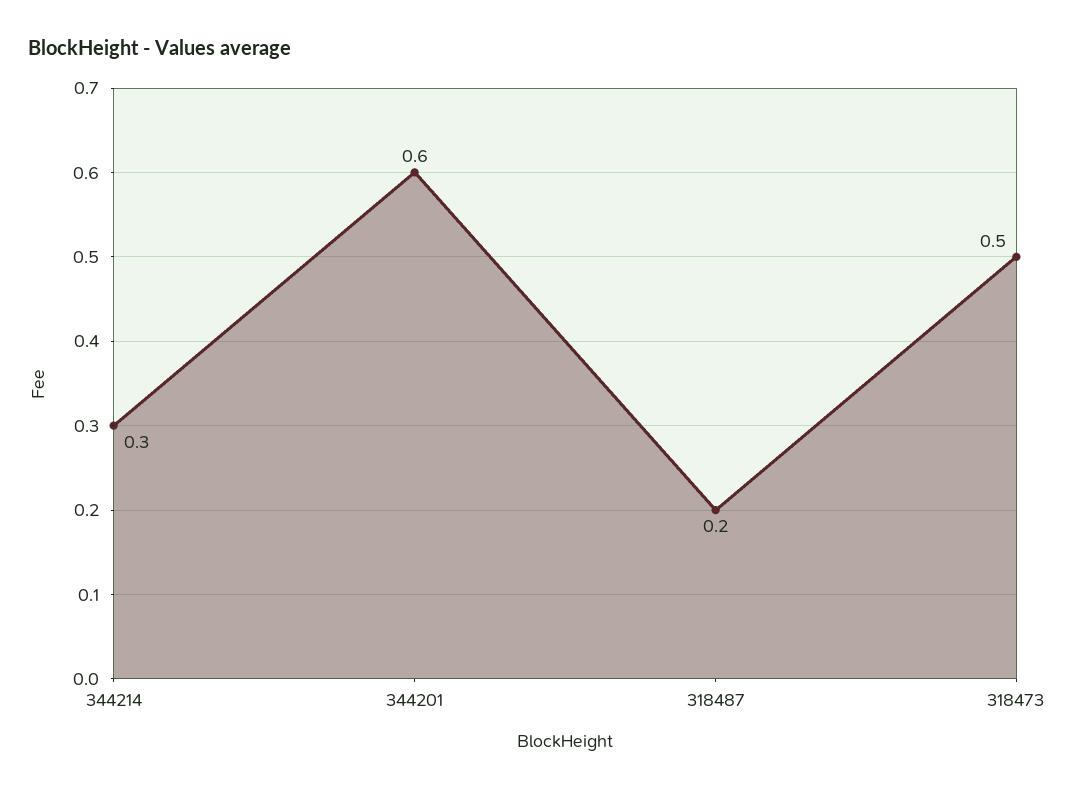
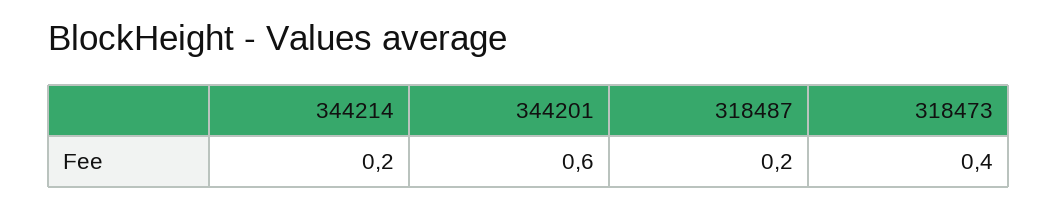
  {
-   "344214": 0.3,
+   "344214": 0.2,
    "344201": 0.6,
    "318487": 0.2,
-   "318473": 0.5
+   "318473": 0.4
  }

